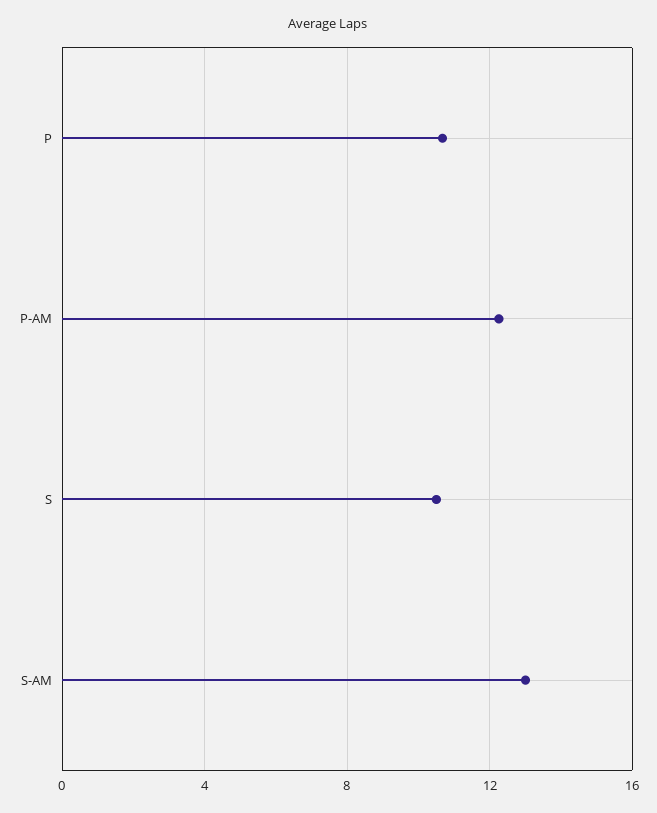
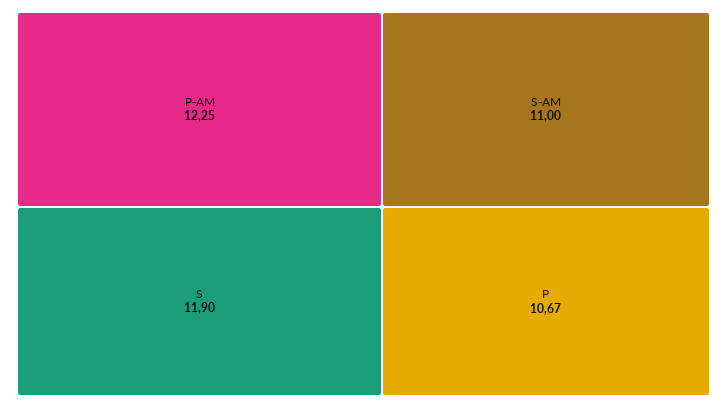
  {
    "P": 10.67,
    "P-AM": 12.25,
-   "S": 10.5,
+   "S": 11.9,
-   "S-AM": 13
+   "S-AM": 11
  }

